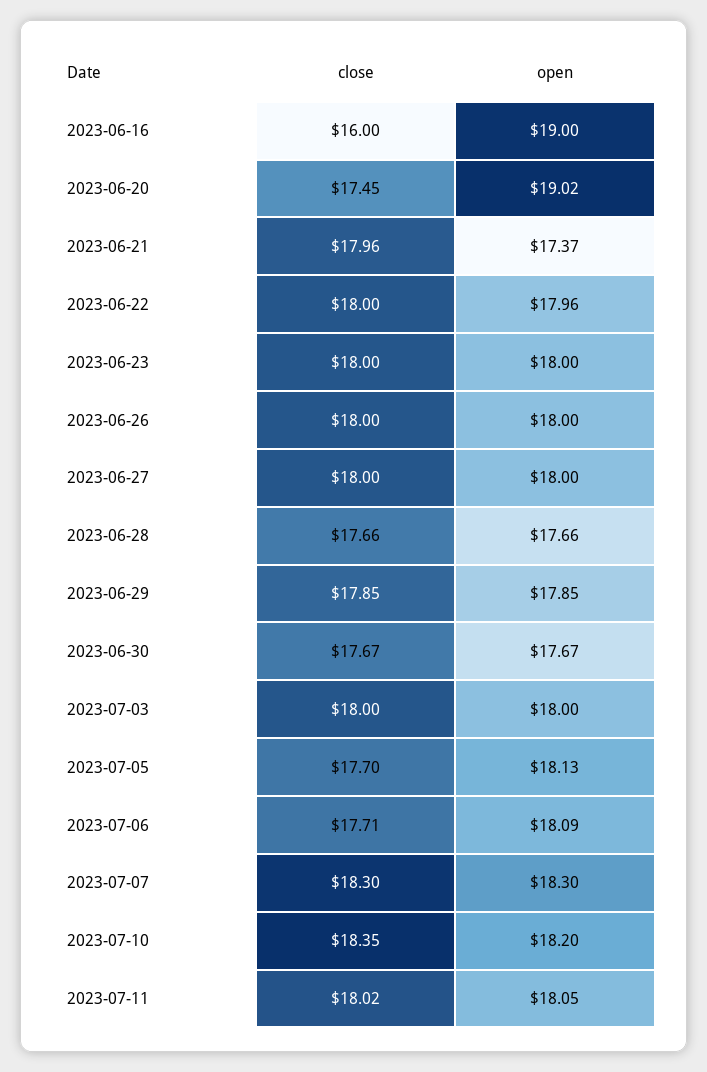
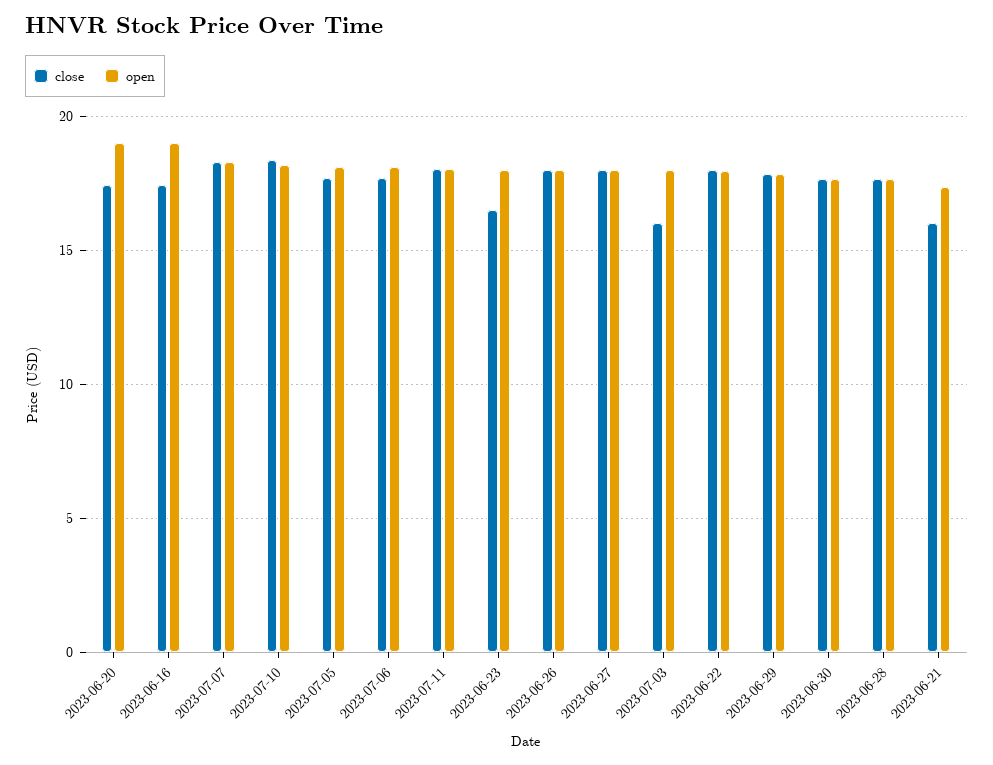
  {
    "close": {
-     "2023-06-16": 16,
+     "2023-06-16": 17.5,
      "2023-06-20": 17.45,
-     "2023-06-21": 17.96,
+     "2023-06-21": 16,
      "2023-06-22": 18,
-     "2023-06-23": 18,
+     "2023-06-23": 16.5,
      "2023-06-26": 18,
      "2023-06-27": 18,
      "2023-06-28": 17.66,
      "2023-06-29": 17.85,
      "2023-06-30": 17.67,
-     "2023-07-03": 18,
+     "2023-07-03": 16,
      "2023-07-05": 17.7,
      "2023-07-06": 17.71,
      "2023-07-07": 18.3,
      "2023-07-10": 18.35,
      "2023-07-11": 18.02
    },
    "open": {
      "2023-06-16": 19,
      "2023-06-20": 19.02,
      "2023-06-21": 17.37,
      "2023-06-22": 17.96,
      "2023-06-23": 18,
      "2023-06-26": 18,
      "2023-06-27": 18,
      "2023-06-28": 17.66,
      "2023-06-29": 17.85,
      "2023-06-30": 17.67,
      "2023-07-03": 18,
      "2023-07-05": 18.13,
      "2023-07-06": 18.09,
      "2023-07-07": 18.3,
      "2023-07-10": 18.2,
      "2023-07-11": 18.05
    }
  }

